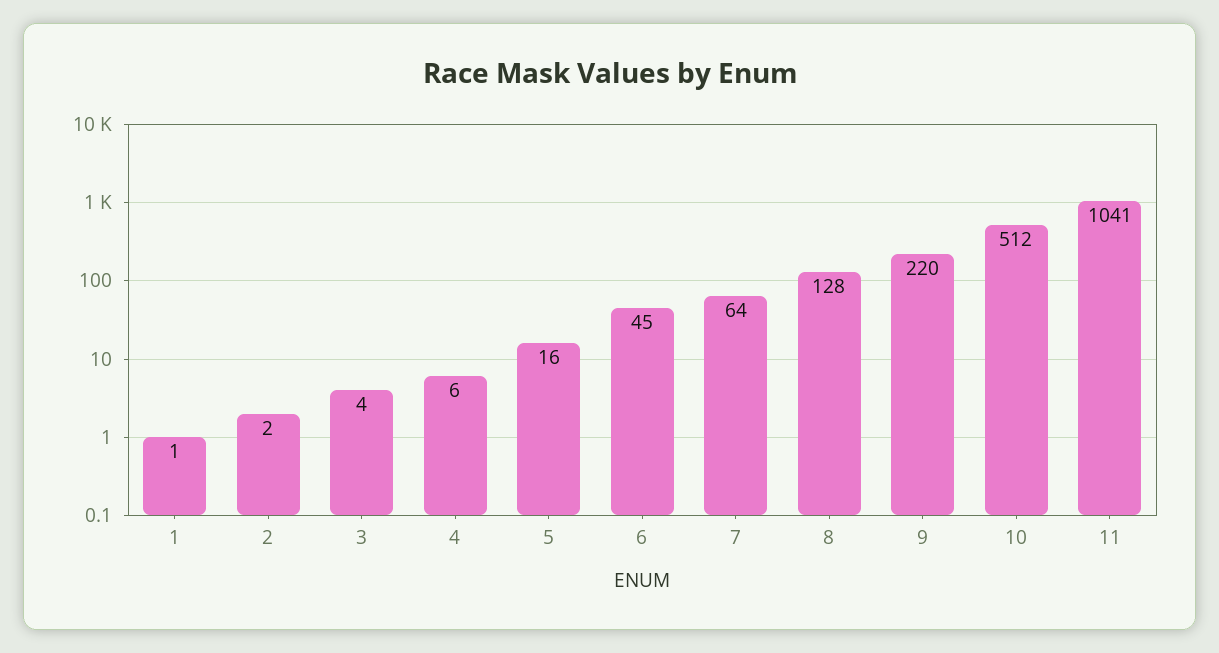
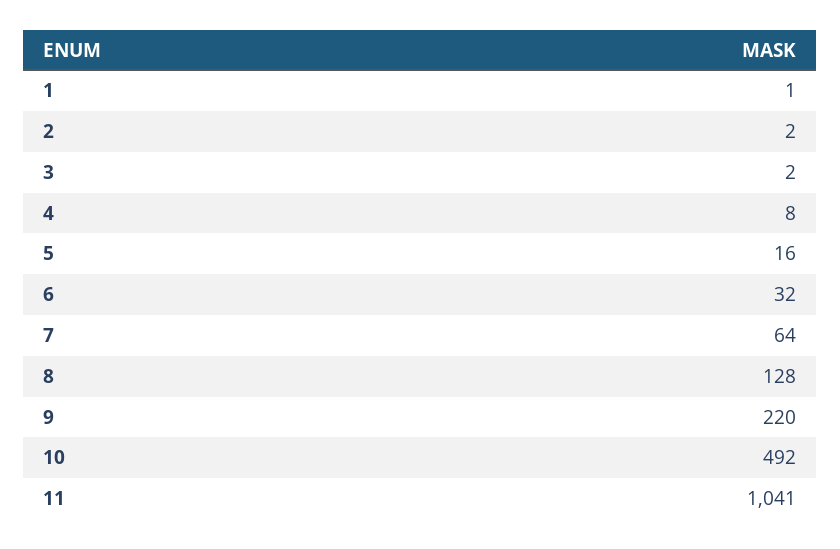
  {
    "1": 1,
    "2": 2,
-   "3": 4,
+   "3": 2,
-   "4": 6,
+   "4": 8,
    "5": 16,
-   "6": 45,
+   "6": 32,
    "7": 64,
    "8": 128,
    "9": 220,
-   "10": 512,
+   "10": 492,
    "11": 1041
  }

